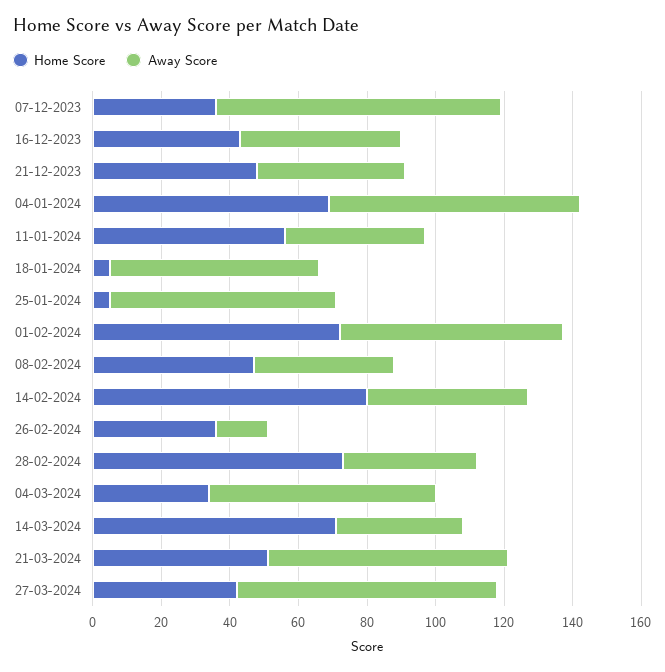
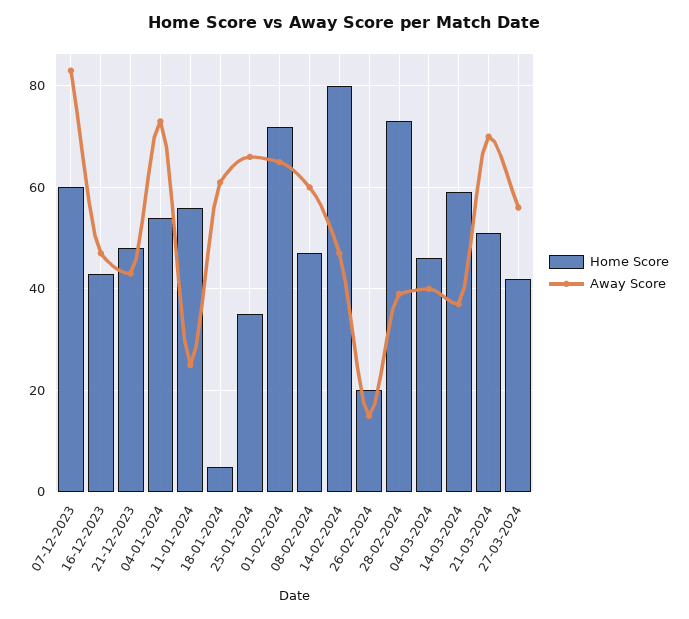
  {
    "Home Score": {
-     "07-12-2023": 35,
+     "07-12-2023": 60,
      "16-12-2023": 45,
      "21-12-2023": 50,
-     "04-01-2024": 70,
+     "04-01-2024": 55,
      "11-01-2024": 55,
      "18-01-2024": 5,
-     "25-01-2024": 5,
+     "25-01-2024": 35,
      "01-02-2024": 70,
      "08-02-2024": 45,
      "14-02-2024": 80,
-     "26-02-2024": 35,
+     "26-02-2024": 20,
      "28-02-2024": 75,
-     "04-03-2024": 35,
+     "04-03-2024": 45,
-     "14-03-2024": 70,
+     "14-03-2024": 60,
      "21-03-2024": 50,
      "27-03-2024": 40
    },
    "Away Score": {
      "07-12-2023": 85,
      "16-12-2023": 45,
      "21-12-2023": 45,
      "04-01-2024": 75,
-     "11-01-2024": 40,
+     "11-01-2024": 25,
      "18-01-2024": 60,
      "25-01-2024": 65,
      "01-02-2024": 65,
-     "08-02-2024": 40,
+     "08-02-2024": 60,
      "14-02-2024": 45,
      "26-02-2024": 15,
      "28-02-2024": 40,
-     "04-03-2024": 65,
+     "04-03-2024": 40,
      "14-03-2024": 35,
      "21-03-2024": 70,
-     "27-03-2024": 75
+     "27-03-2024": 55
    }
  }

